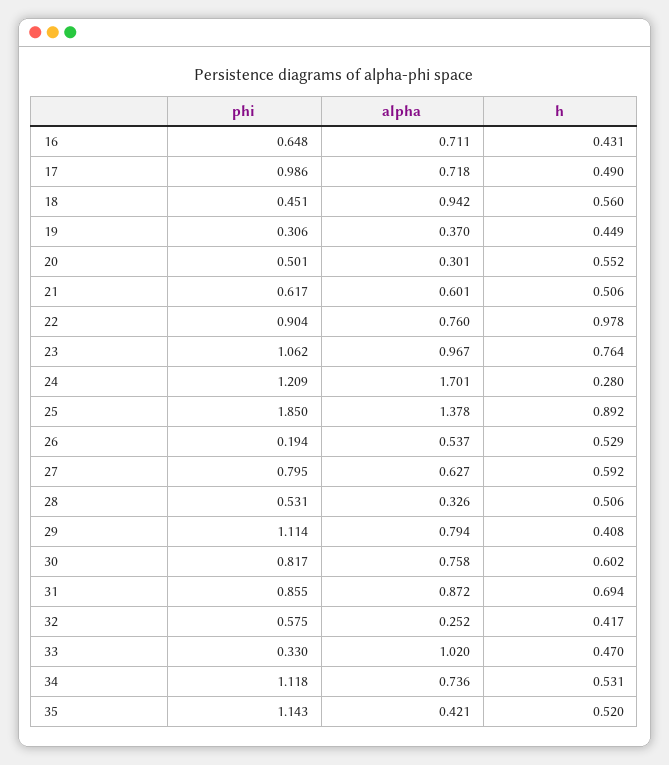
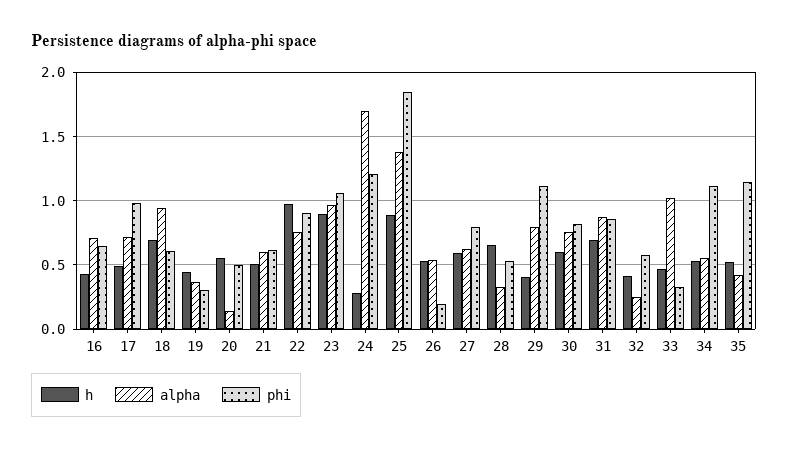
  {
    "phi": {
      "16": 0.648,
      "17": 0.986,
-     "18": 0.451,
+     "18": 0.6,
      "19": 0.306,
      "20": 0.501,
      "21": 0.617,
      "22": 0.904,
      "23": 1.062,
      "24": 1.209,
      "25": 1.85,
      "26": 0.194,
      "27": 0.795,
      "28": 0.531,
      "29": 1.114,
      "30": 0.817,
      "31": 0.855,
      "32": 0.575,
      "33": 0.33,
      "34": 1.118,
      "35": 1.143
    },
    "alpha": {
      "16": 0.711,
      "17": 0.718,
      "18": 0.942,
      "19": 0.37,
-     "20": 0.301,
+     "20": 0.15,
      "21": 0.601,
      "22": 0.76,
      "23": 0.967,
      "24": 1.701,
      "25": 1.378,
      "26": 0.537,
      "27": 0.627,
      "28": 0.326,
      "29": 0.794,
      "30": 0.758,
      "31": 0.872,
      "32": 0.252,
      "33": 1.02,
-     "34": 0.736,
+     "34": 0.55,
      "35": 0.421
    },
    "h": {
      "16": 0.431,
      "17": 0.49,
-     "18": 0.56,
+     "18": 0.7,
      "19": 0.449,
      "20": 0.552,
      "21": 0.506,
      "22": 0.978,
-     "23": 0.764,
+     "23": 0.9,
      "24": 0.28,
      "25": 0.892,
      "26": 0.529,
      "27": 0.592,
-     "28": 0.506,
+     "28": 0.65,
      "29": 0.408,
      "30": 0.602,
      "31": 0.694,
      "32": 0.417,
      "33": 0.47,
      "34": 0.531,
      "35": 0.52
    }
  }

